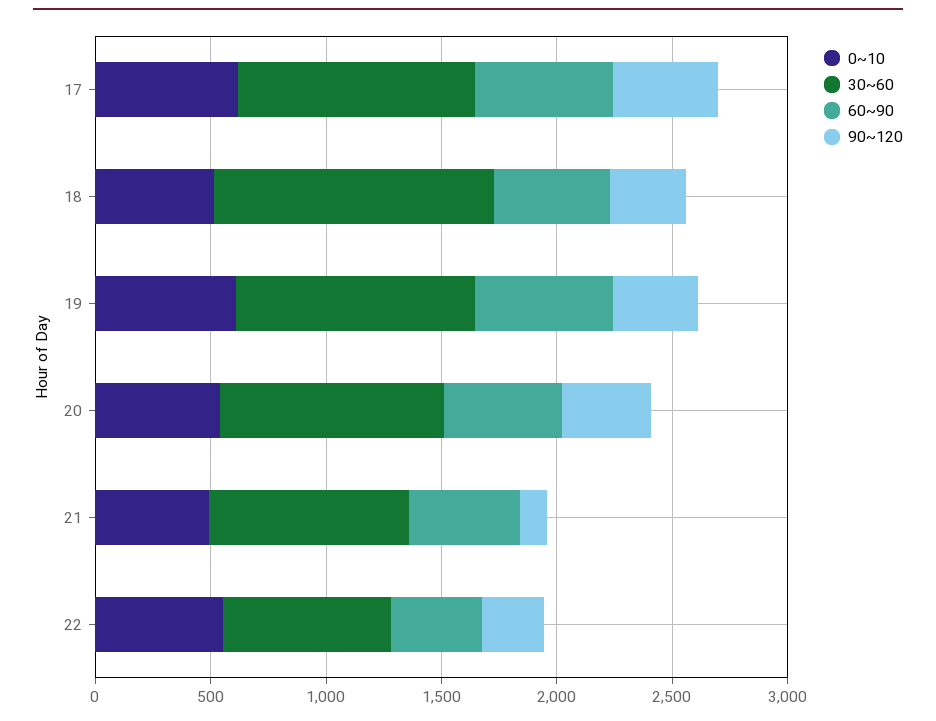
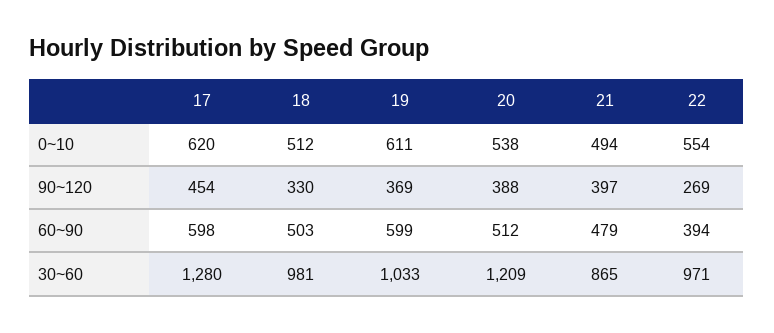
  {
    "0~10": {
      "17": 620,
      "18": 512,
      "19": 611,
      "20": 538,
      "21": 494,
      "22": 554
    },
    "30~60": {
-     "17": 1000,
+     "17": 1280,
-     "18": 1200,
+     "18": 981,
      "19": 1033,
-     "20": 1000,
+     "20": 1209,
      "21": 865,
-     "22": 700
+     "22": 971
    },
    "60~90": {
      "17": 598,
      "18": 503,
      "19": 599,
      "20": 512,
      "21": 479,
      "22": 394
    },
    "90~120": {
      "17": 454,
      "18": 330,
      "19": 369,
      "20": 388,
-     "21": 100,
+     "21": 397,
      "22": 269
    }
  }

